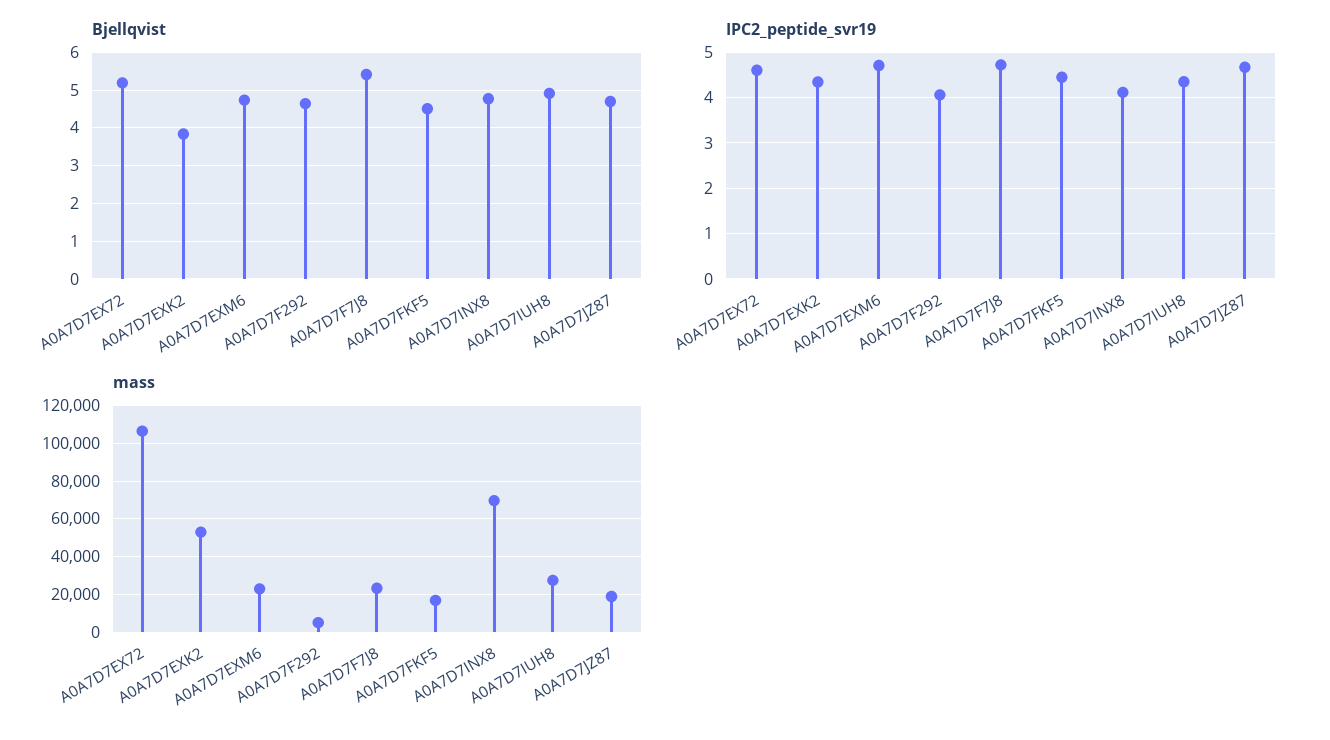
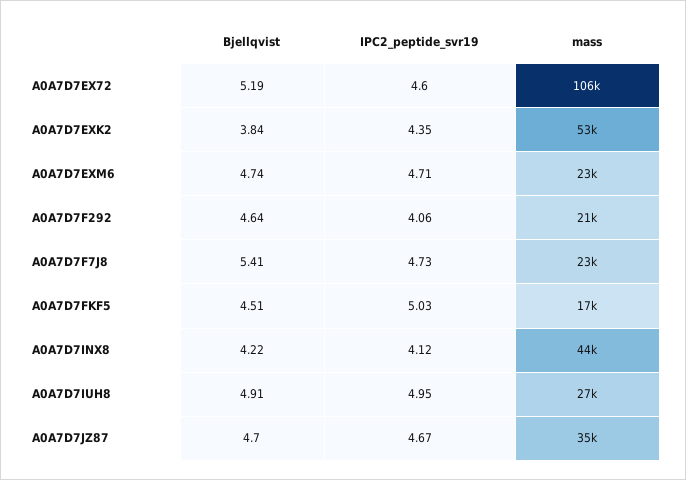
  {
    "Bjellqvist": {
      "A0A7D7EX72": 5.19,
      "A0A7D7EXK2": 3.84,
      "A0A7D7EXM6": 4.74,
      "A0A7D7F292": 4.64,
      "A0A7D7F7J8": 5.41,
      "A0A7D7FKF5": 4.51,
-     "A0A7D7INX8": 4.8,
+     "A0A7D7INX8": 4.22,
      "A0A7D7IUH8": 4.91,
      "A0A7D7JZ87": 4.7
    },
    "IPC2_peptide_svr19": {
      "A0A7D7EX72": 4.6,
      "A0A7D7EXK2": 4.35,
      "A0A7D7EXM6": 4.71,
      "A0A7D7F292": 4.06,
      "A0A7D7F7J8": 4.73,
-     "A0A7D7FKF5": 4.4,
+     "A0A7D7FKF5": 5.03,
      "A0A7D7INX8": 4.12,
-     "A0A7D7IUH8": 4.4,
+     "A0A7D7IUH8": 4.95,
      "A0A7D7JZ87": 4.67
    },
    "mass": {
      "A0A7D7EX72": 106000,
      "A0A7D7EXK2": 53000,
      "A0A7D7EXM6": 23000,
-     "A0A7D7F292": 5000,
+     "A0A7D7F292": 21000,
      "A0A7D7F7J8": 23000,
      "A0A7D7FKF5": 17000,
-     "A0A7D7INX8": 70000,
+     "A0A7D7INX8": 44000,
      "A0A7D7IUH8": 27000,
-     "A0A7D7JZ87": 20000
+     "A0A7D7JZ87": 35000
    }
  }

